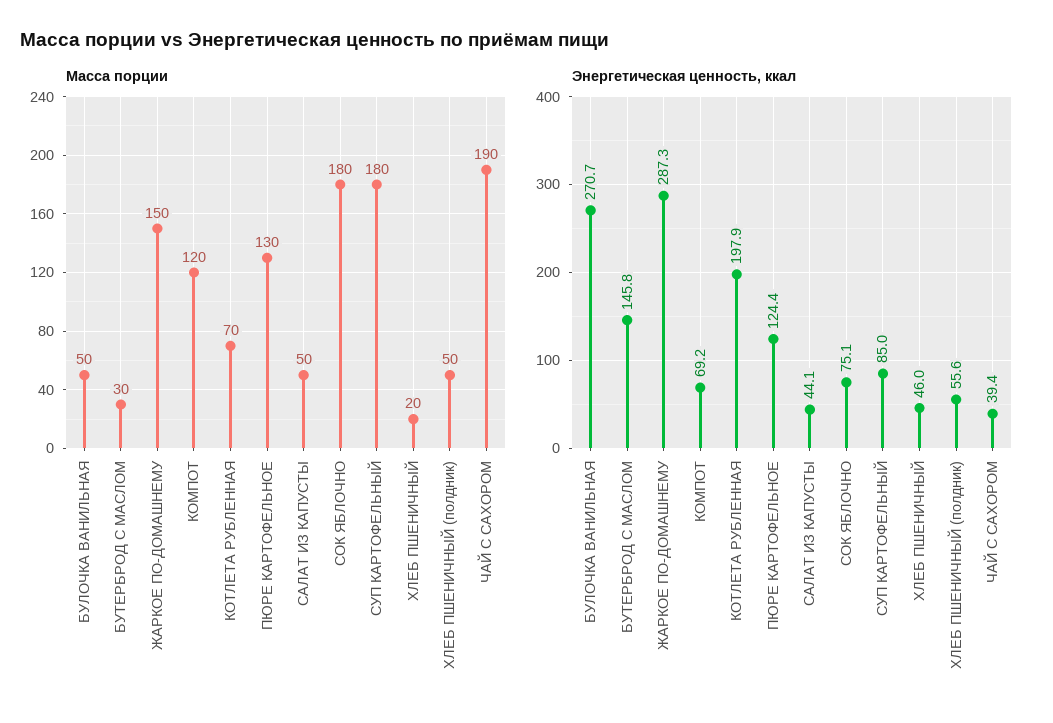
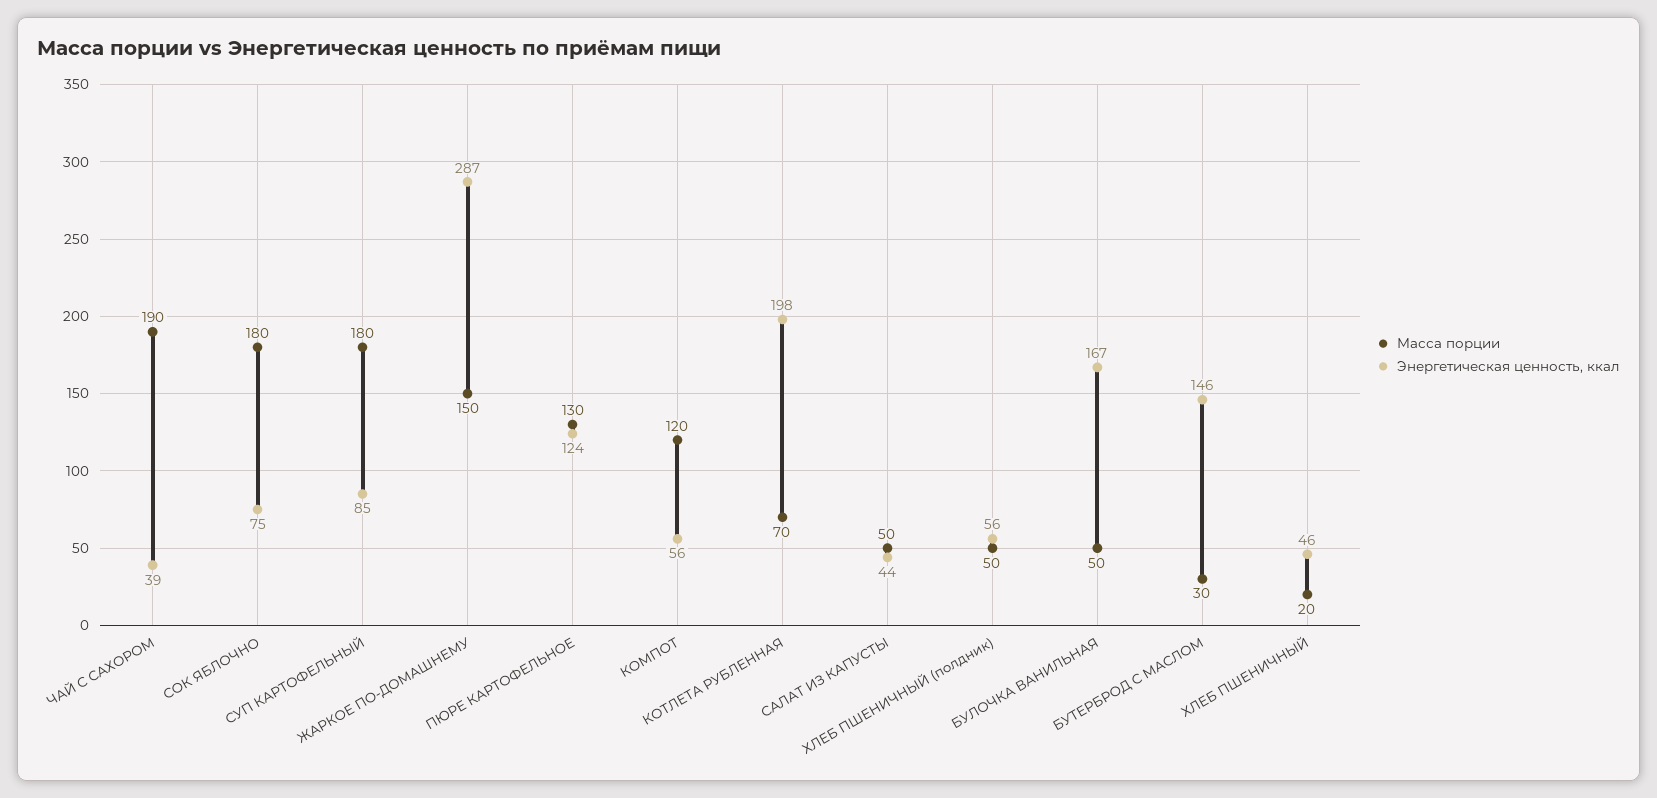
  {
    "Масса порции": {
      "БУЛОЧКА ВАНИЛЬНАЯ": 50,
      "БУТЕРБРОД С МАСЛОМ": 30,
      "ЖАРКОЕ ПО-ДОМАШНЕМУ": 150,
      "КОМПОТ": 120,
      "КОТЛЕТА РУБЛЕННАЯ": 70,
      "ПЮРЕ КАРТОФЕЛЬНОЕ": 130,
      "САЛАТ ИЗ КАПУСТЫ": 50,
      "СОК ЯБЛОЧНО": 180,
      "СУП КАРТОФЕЛЬНЫЙ": 180,
      "ХЛЕБ ПШЕНИЧНЫЙ": 20,
      "ХЛЕБ ПШЕНИЧНЫЙ (полдник)": 50,
      "ЧАЙ С САХОРОМ": 190
    },
    "Энергетическая ценность, ккал": {
-     "БУЛОЧКА ВАНИЛЬНАЯ": 270.7,
+     "БУЛОЧКА ВАНИЛЬНАЯ": 167,
      "БУТЕРБРОД С МАСЛОМ": 145.8,
      "ЖАРКОЕ ПО-ДОМАШНЕМУ": 287.3,
-     "КОМПОТ": 69.2,
+     "КОМПОТ": 56,
      "КОТЛЕТА РУБЛЕННАЯ": 197.9,
      "ПЮРЕ КАРТОФЕЛЬНОЕ": 124.4,
      "САЛАТ ИЗ КАПУСТЫ": 44.1,
      "СОК ЯБЛОЧНО": 75.1,
      "СУП КАРТОФЕЛЬНЫЙ": 85,
      "ХЛЕБ ПШЕНИЧНЫЙ": 46,
      "ХЛЕБ ПШЕНИЧНЫЙ (полдник)": 55.6,
      "ЧАЙ С САХОРОМ": 39.4
    }
  }

